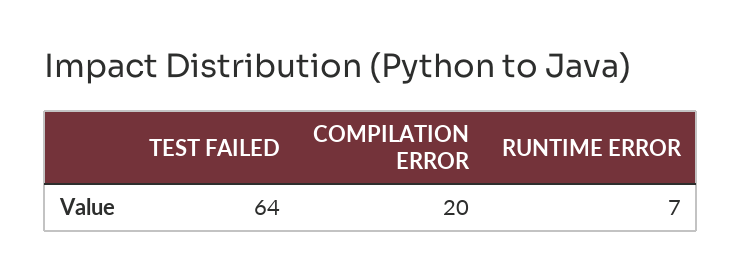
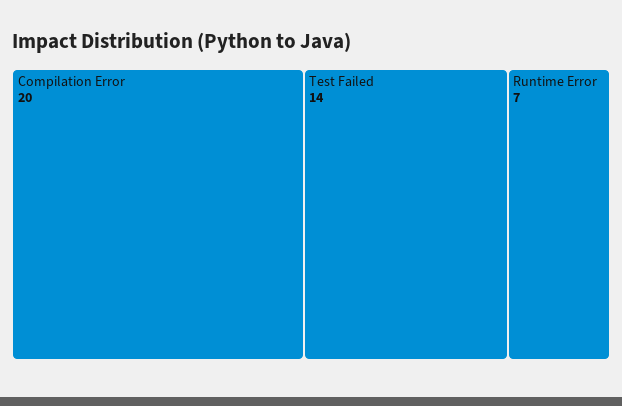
  {
-   "TEST FAILED": 64,
+   "TEST FAILED": 14,
    "COMPILATION ERROR": 20,
    "RUNTIME ERROR": 7
  }

